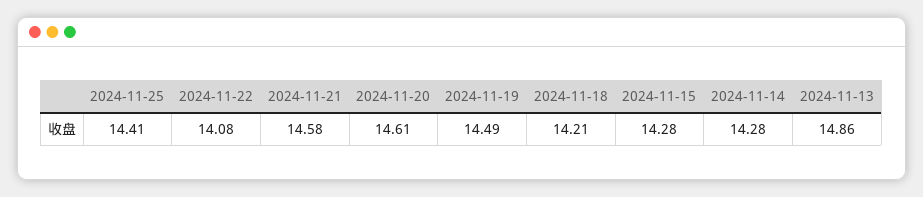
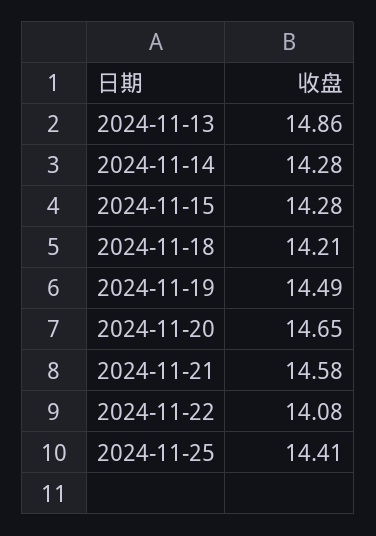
  {
    "2024-11-25": 14.41,
    "2024-11-22": 14.08,
    "2024-11-21": 14.58,
-   "2024-11-20": 14.61,
+   "2024-11-20": 14.65,
    "2024-11-19": 14.49,
    "2024-11-18": 14.21,
    "2024-11-15": 14.28,
    "2024-11-14": 14.28,
    "2024-11-13": 14.86
  }

